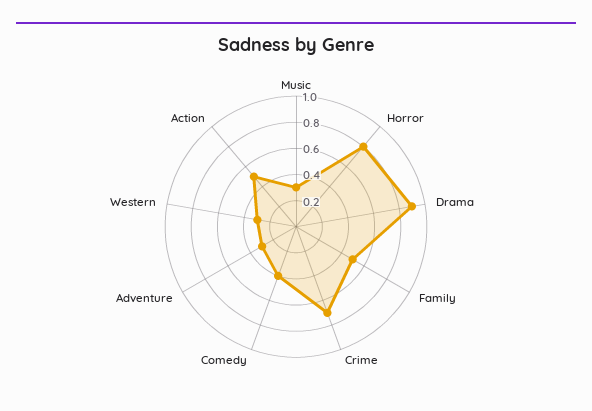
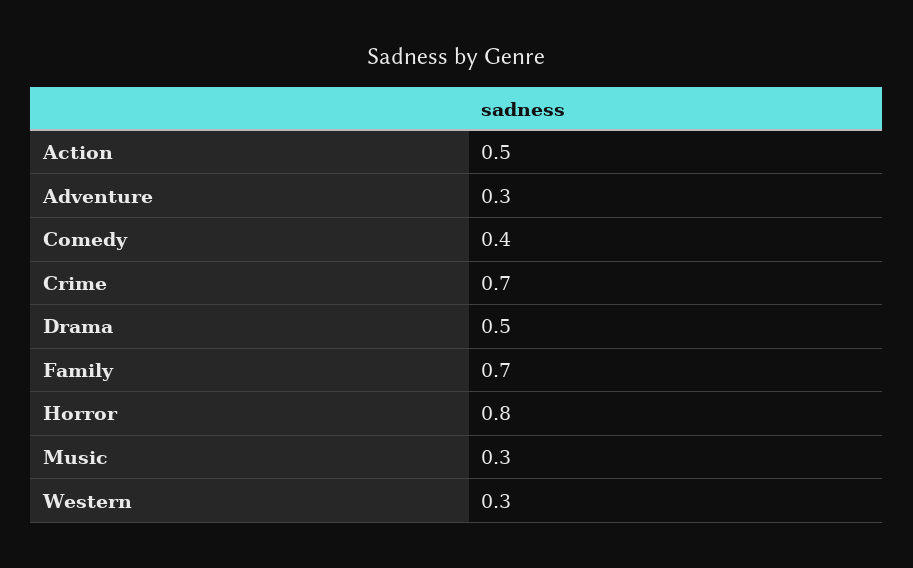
  {
    "Music": 0.3,
    "Horror": 0.8,
-   "Drama": 0.9,
+   "Drama": 0.5,
-   "Family": 0.5,
+   "Family": 0.7,
    "Crime": 0.7,
    "Comedy": 0.4,
    "Adventure": 0.3,
    "Western": 0.3,
    "Action": 0.5
  }

